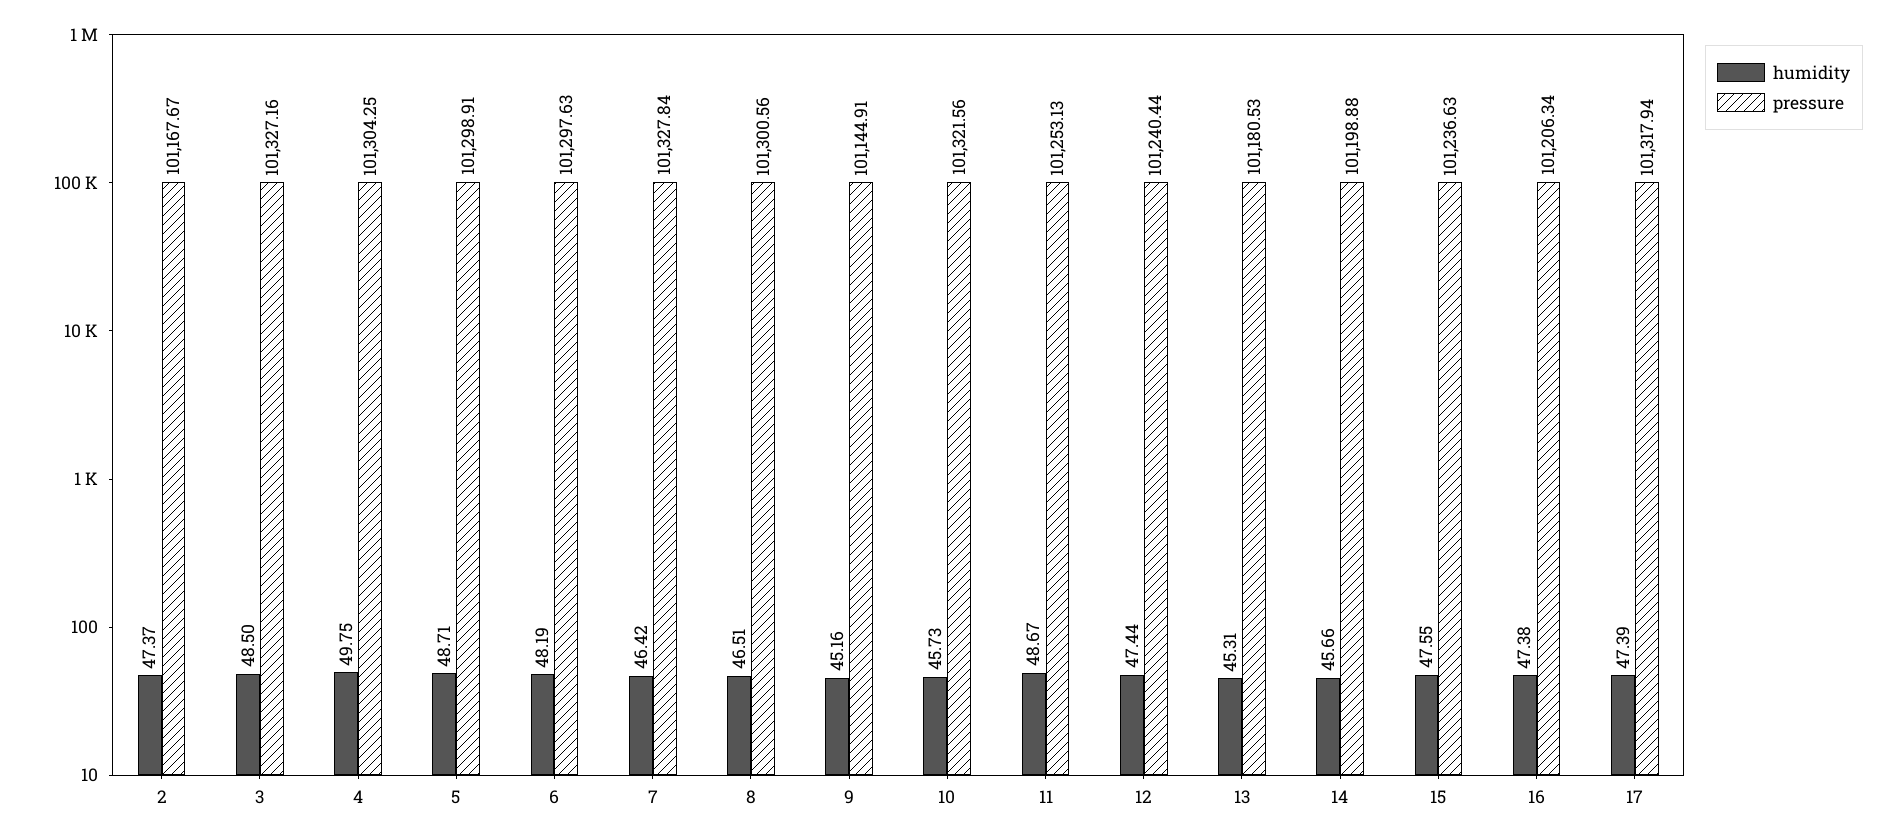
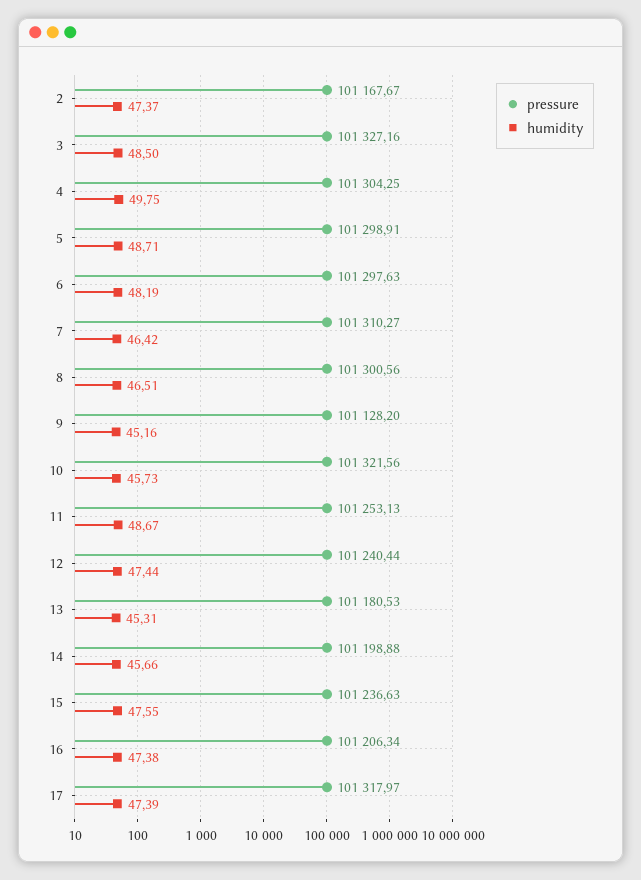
  {
    "humidity": {
      "2": 47.37,
      "3": 48.5,
      "4": 49.75,
      "5": 48.71,
      "6": 48.19,
      "7": 46.42,
      "8": 46.51,
      "9": 45.16,
      "10": 45.73,
      "11": 48.67,
      "12": 47.44,
      "13": 45.31,
      "14": 45.66,
      "15": 47.55,
      "16": 47.38,
      "17": 47.39
    },
    "pressure": {
      "2": 101167.67,
      "3": 101327.16,
      "4": 101304.25,
      "5": 101298.91,
      "6": 101297.63,
-     "7": 101327.84,
+     "7": 101310.27,
      "8": 101300.56,
-     "9": 101144.91,
+     "9": 101128.2,
      "10": 101321.56,
      "11": 101253.13,
      "12": 101240.44,
      "13": 101180.53,
      "14": 101198.88,
      "15": 101236.63,
      "16": 101206.34,
-     "17": 101317.94
+     "17": 101317.97
    }
  }

